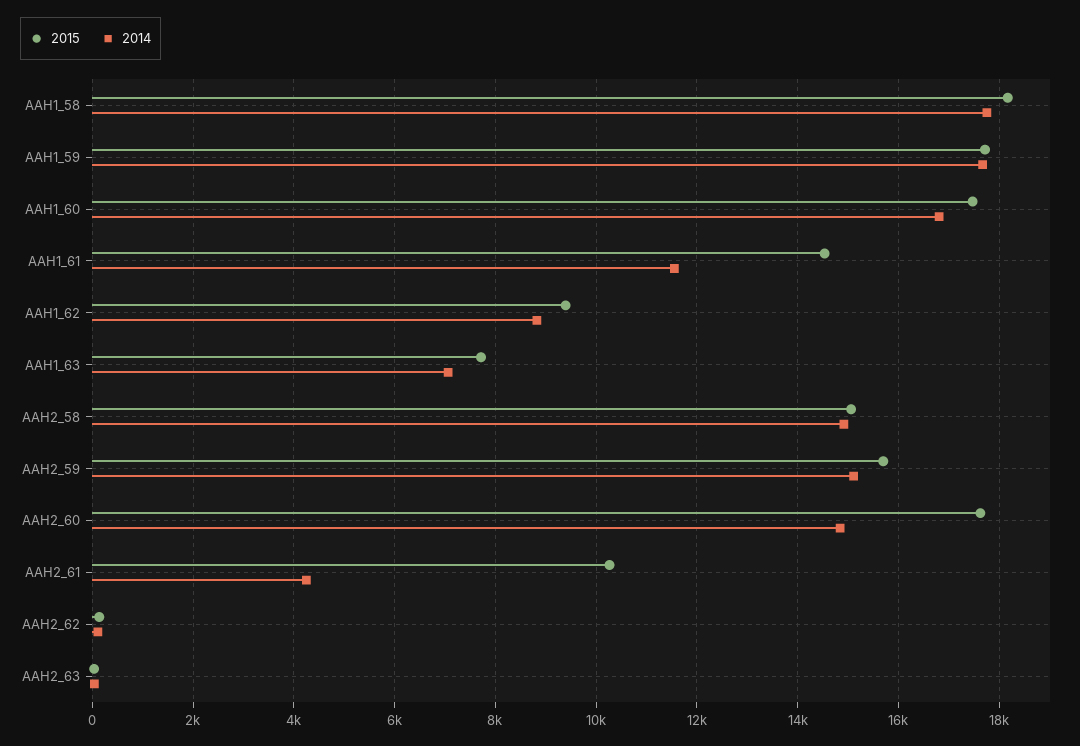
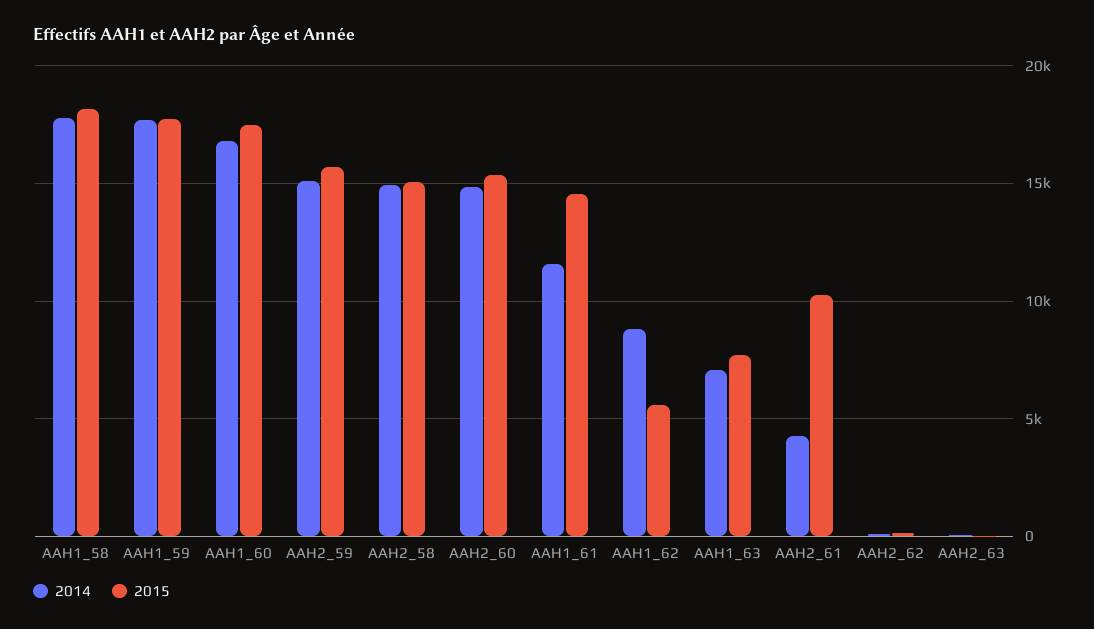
  {
    "2015": {
      "AAH1_58": 18200,
      "AAH1_59": 17800,
      "AAH1_60": 17400,
      "AAH1_61": 14600,
-     "AAH1_62": 9400,
+     "AAH1_62": 5500,
      "AAH1_63": 7800,
      "AAH2_58": 15000,
      "AAH2_59": 15800,
-     "AAH2_60": 17600,
+     "AAH2_60": 15500,
      "AAH2_61": 10200,
      "AAH2_62": 200,
      "AAH2_63": 0
    },
    "2014": {
      "AAH1_58": 17800,
      "AAH1_59": 17600,
      "AAH1_60": 16800,
      "AAH1_61": 11600,
      "AAH1_62": 8800,
      "AAH1_63": 7000,
      "AAH2_58": 15000,
      "AAH2_59": 15200,
      "AAH2_60": 14800,
      "AAH2_61": 4200,
      "AAH2_62": 200,
      "AAH2_63": 0
    }
  }

